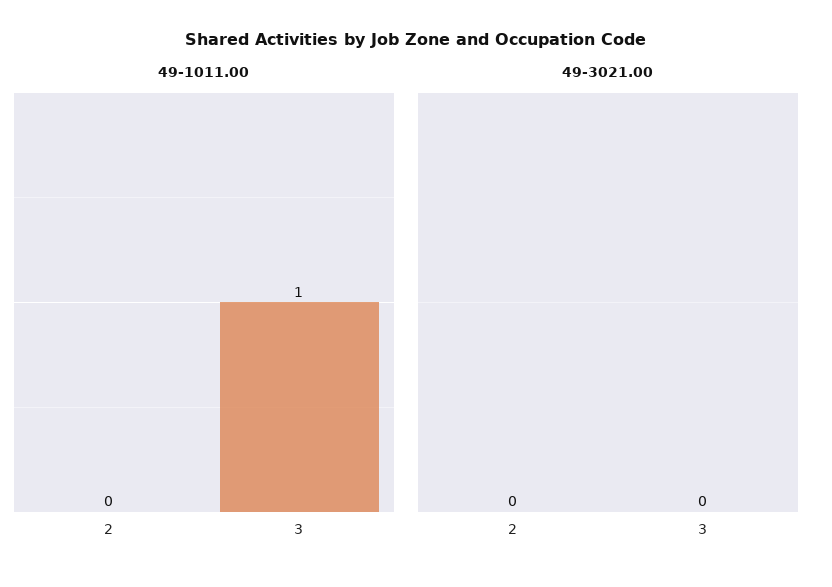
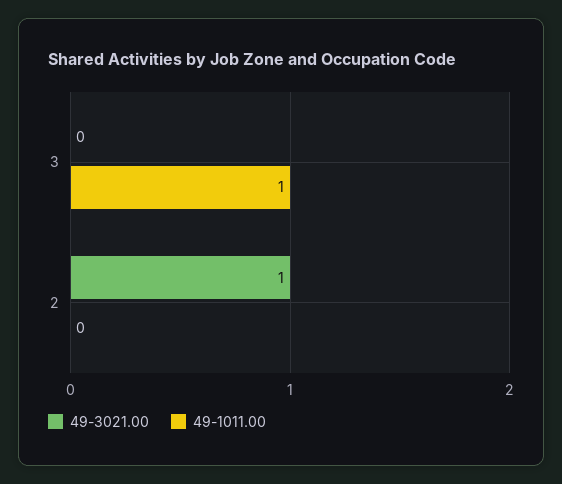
  {
    "49-1011.00": {
      "2": 0,
      "3": 1
    },
    "49-3021.00": {
-     "2": 0,
+     "2": 1,
      "3": 0
    }
  }

